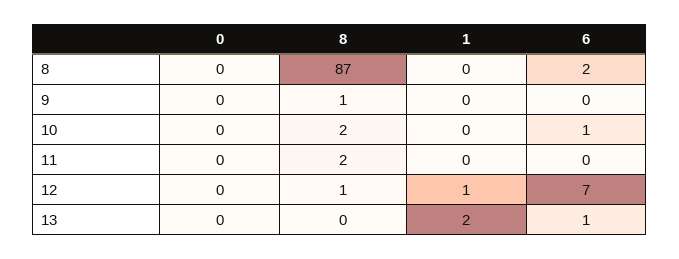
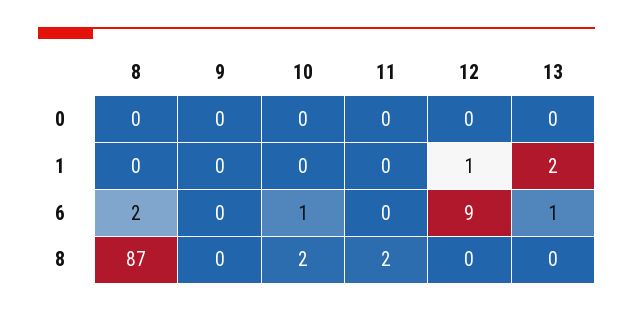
  {
    "0": {
      "8": 0,
      "9": 0,
      "10": 0,
      "11": 0,
      "12": 0,
      "13": 0
    },
    "8": {
      "8": 87,
-     "9": 1,
+     "9": 0,
      "10": 2,
      "11": 2,
-     "12": 1,
+     "12": 0,
      "13": 0
    },
    "1": {
      "8": 0,
      "9": 0,
      "10": 0,
      "11": 0,
      "12": 1,
      "13": 2
    },
    "6": {
      "8": 2,
      "9": 0,
      "10": 1,
      "11": 0,
-     "12": 7,
+     "12": 9,
      "13": 1
    }
  }

